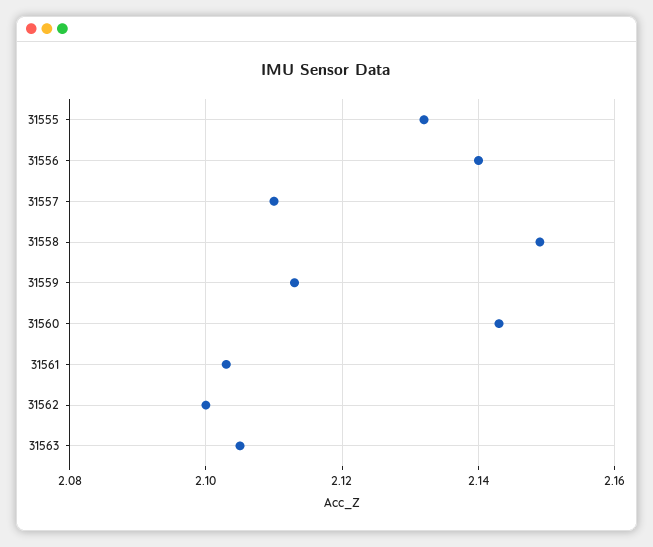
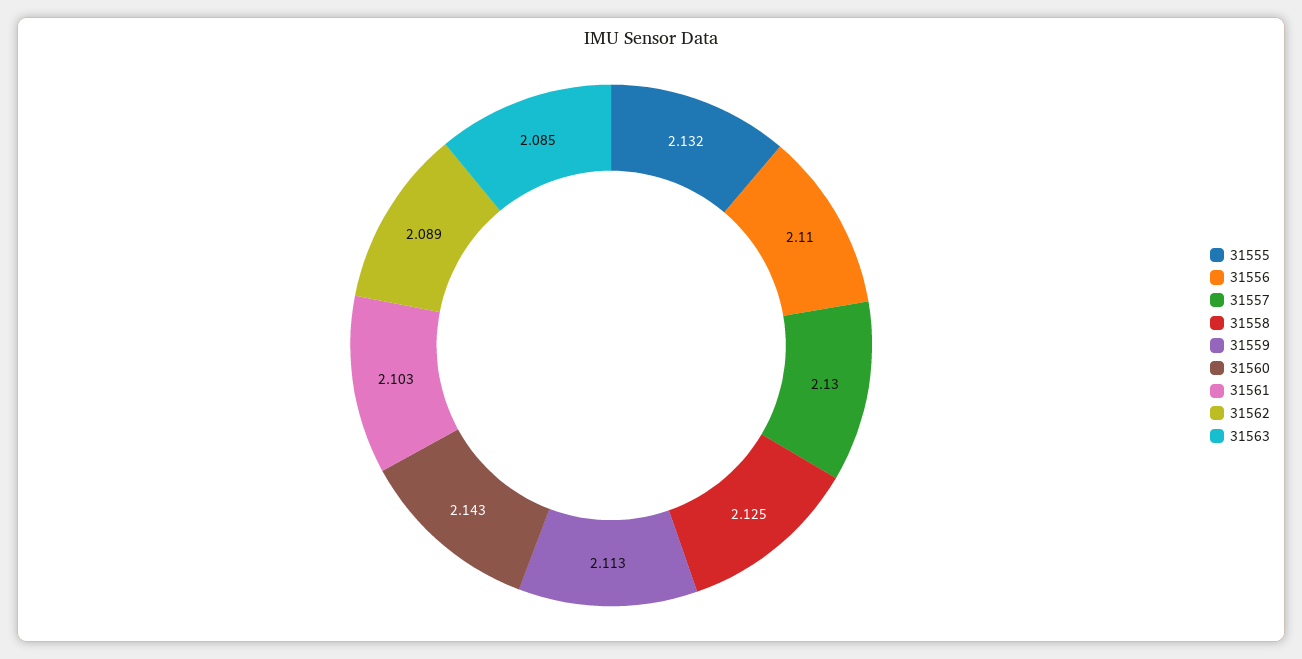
  {
    "31555": 2.132,
-   "31556": 2.14,
+   "31556": 2.11,
-   "31557": 2.11,
+   "31557": 2.13,
-   "31558": 2.15,
+   "31558": 2.125,
    "31559": 2.113,
    "31560": 2.143,
    "31561": 2.103,
-   "31562": 2.1,
+   "31562": 2.089,
-   "31563": 2.105
+   "31563": 2.085
  }

